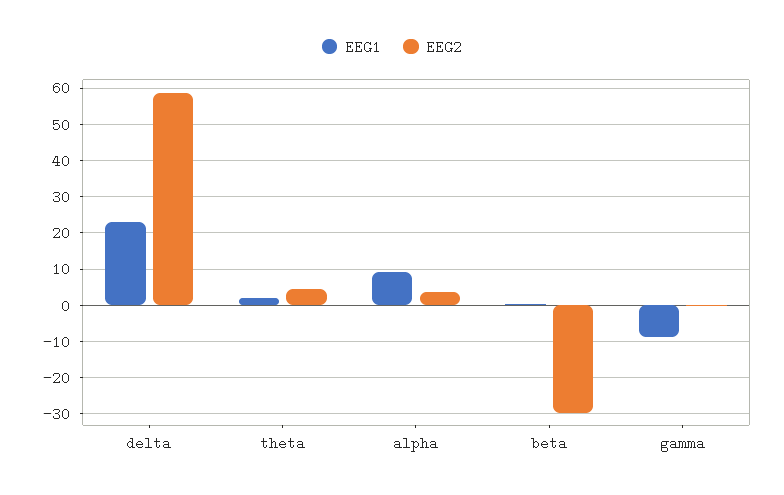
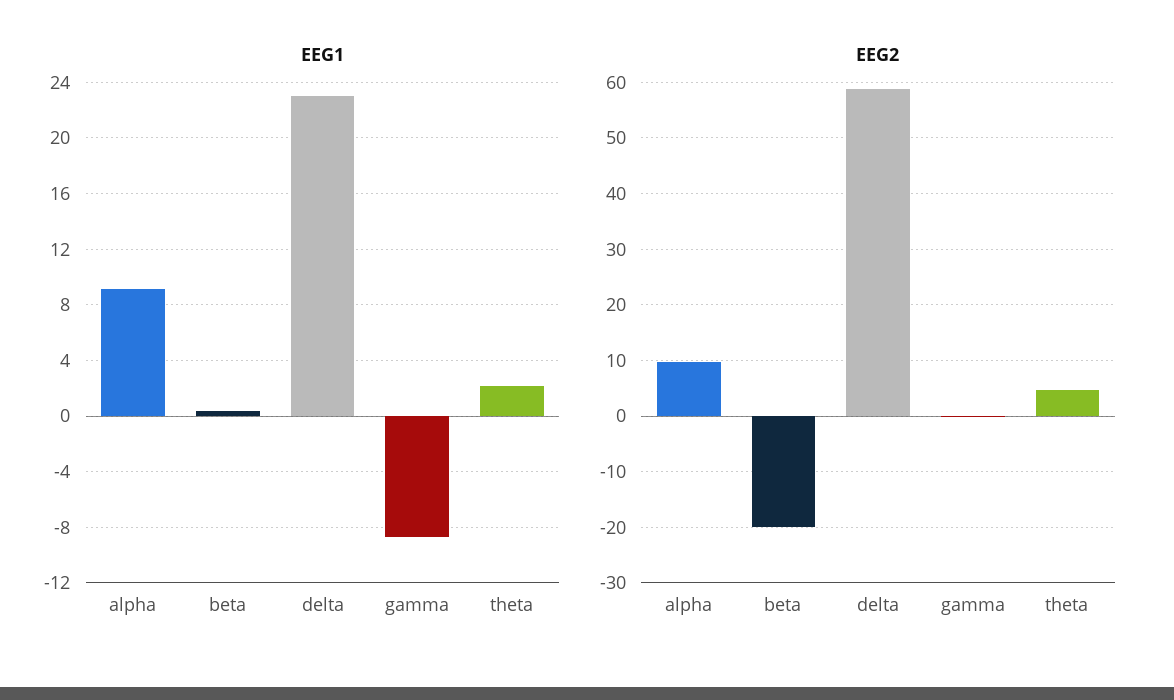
  {
    "EEG1": {
      "delta": 23,
      "theta": 2,
      "alpha": 9,
      "beta": 0.5,
      "gamma": -8.5
    },
    "EEG2": {
      "delta": 58,
      "theta": 4,
-     "alpha": 4,
+     "alpha": 10,
-     "beta": -30,
+     "beta": -20,
      "gamma": 0
    }
  }

